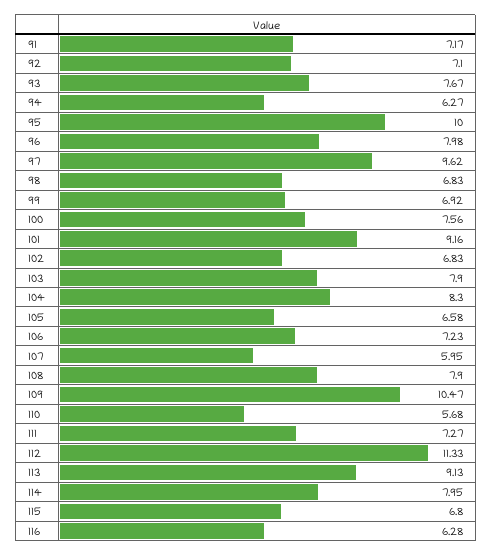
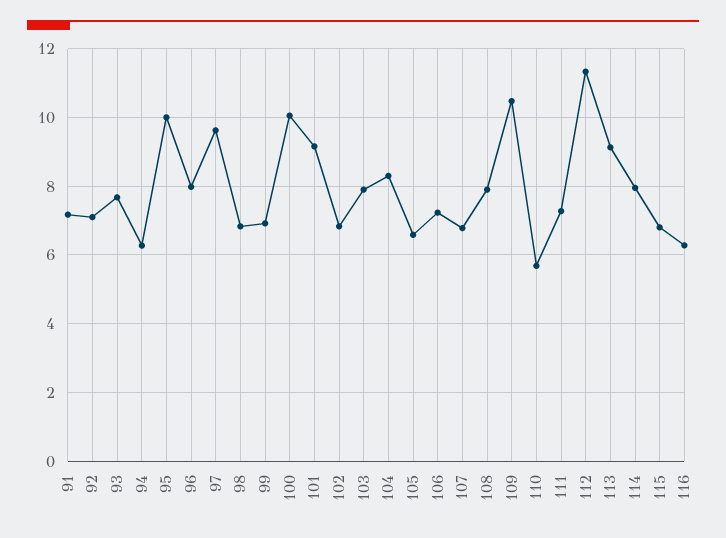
  {
    "91": 7.17,
    "92": 7.1,
    "93": 7.67,
    "94": 6.27,
    "95": 10,
    "96": 7.98,
    "97": 9.62,
    "98": 6.83,
    "99": 6.92,
-   "100": 7.56,
+   "100": 10,
    "101": 9.16,
    "102": 6.83,
    "103": 7.9,
    "104": 8.3,
    "105": 6.58,
    "106": 7.23,
-   "107": 5.95,
+   "107": 6.8,
    "108": 7.9,
    "109": 10.47,
    "110": 5.68,
    "111": 7.27,
    "112": 11.33,
    "113": 9.13,
    "114": 7.95,
    "115": 6.8,
    "116": 6.28
  }

